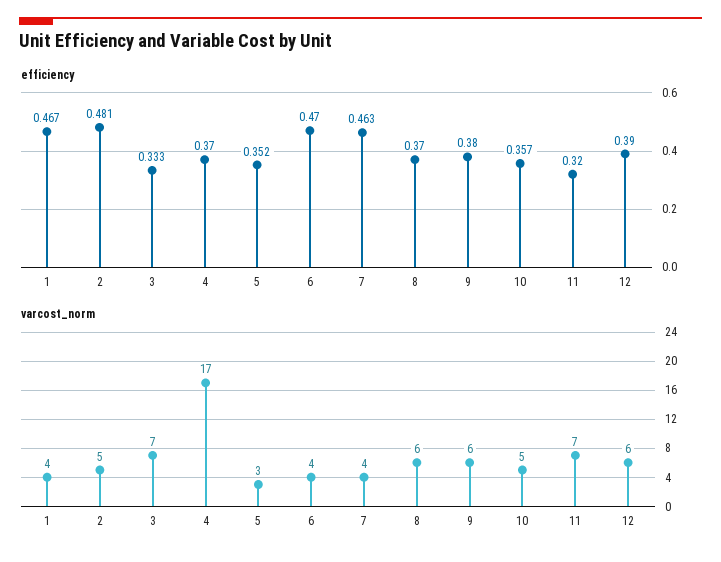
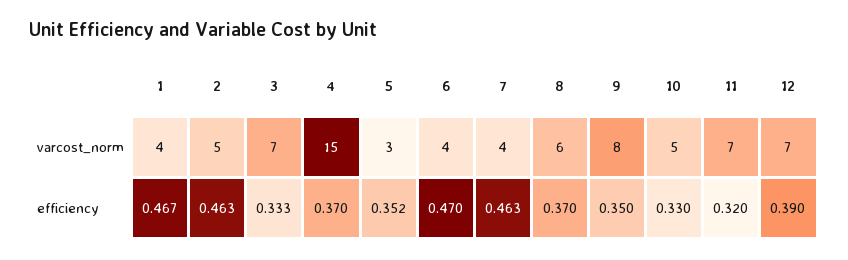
  {
    "efficiency": {
      "1": 0.467,
-     "2": 0.481,
+     "2": 0.463,
      "3": 0.333,
      "4": 0.37,
      "5": 0.352,
      "6": 0.47,
      "7": 0.463,
      "8": 0.37,
-     "9": 0.38,
+     "9": 0.35,
-     "10": 0.357,
+     "10": 0.33,
      "11": 0.32,
      "12": 0.39
    },
    "varcost_norm": {
      "1": 4,
      "2": 5,
      "3": 7,
-     "4": 17,
+     "4": 15,
      "5": 3,
      "6": 4,
      "7": 4,
      "8": 6,
-     "9": 6,
+     "9": 8,
      "10": 5,
      "11": 7,
-     "12": 6
+     "12": 7
    }
  }

